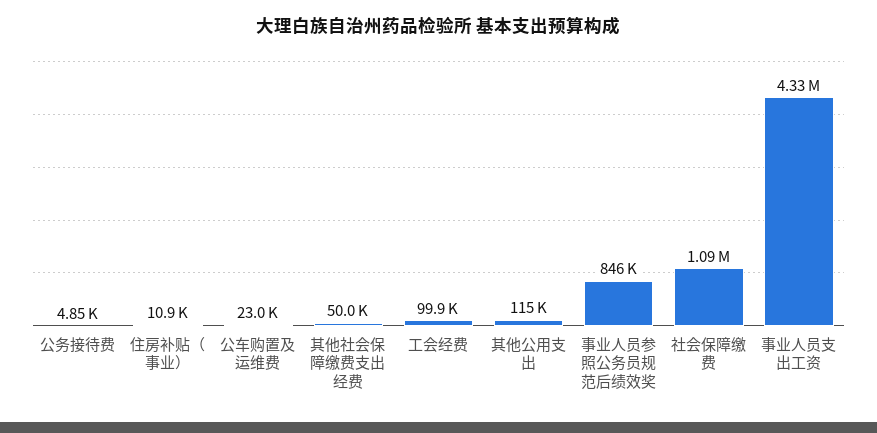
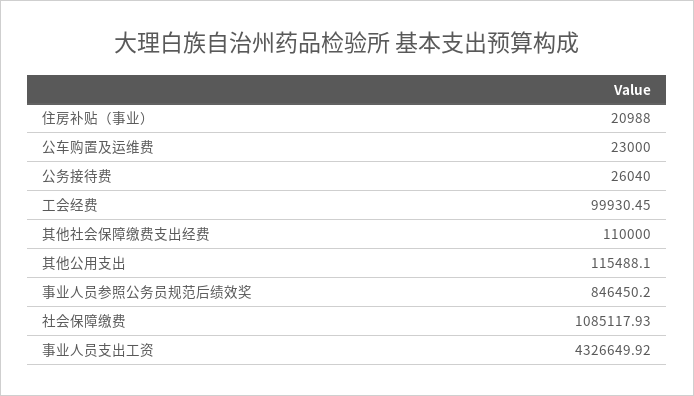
  {
-   "公务接待费": 4850,
+   "公务接待费": 26040,
-   "住房补贴（事业）": 10900,
+   "住房补贴（事业）": 20988,
    "公车购置及运维费": 23000,
-   "其他社会保障缴费支出经费": 50000,
+   "其他社会保障缴费支出经费": 110000,
    "工会经费": 99930.45,
    "其他公用支出": 115488.1,
    "事业人员参照公务员规范后绩效奖": 846450.2,
    "社会保障缴费": 1085117.93,
    "事业人员支出工资": 4326649.92
  }

